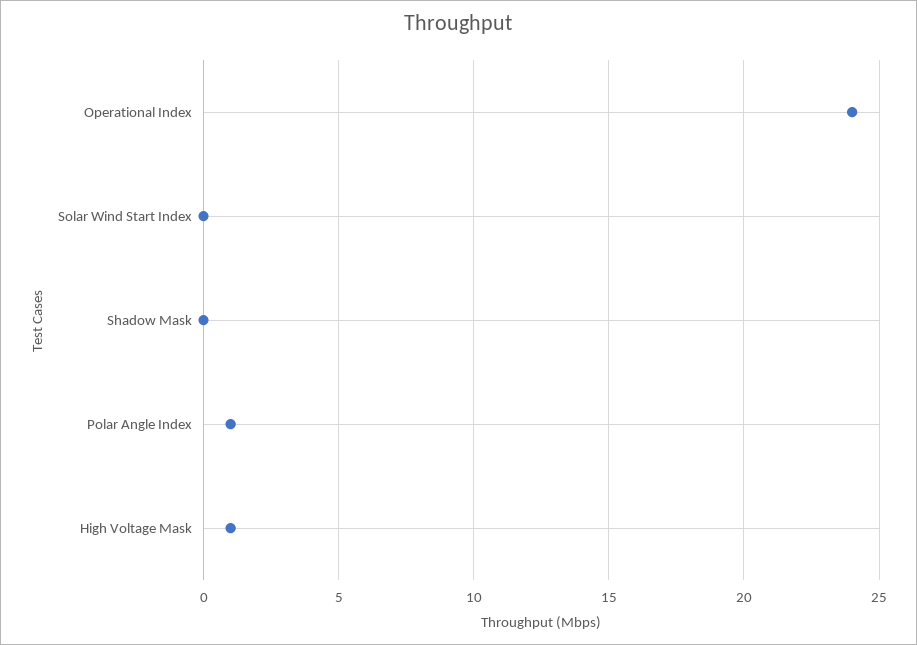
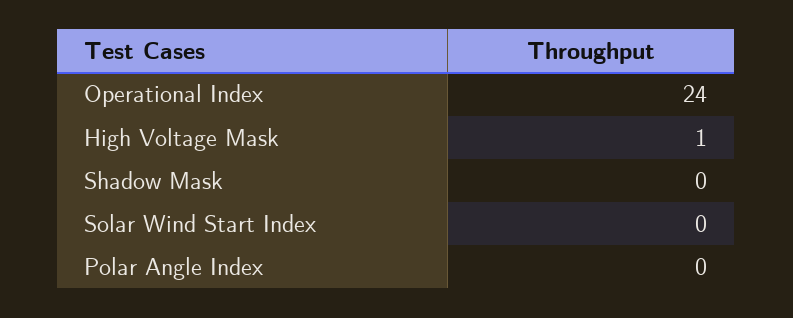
  {
    "Operational Index": 24,
    "Solar Wind Start Index": 0,
    "Shadow Mask": 0,
-   "Polar Angle Index": 1,
+   "Polar Angle Index": 0,
    "High Voltage Mask": 1
  }

